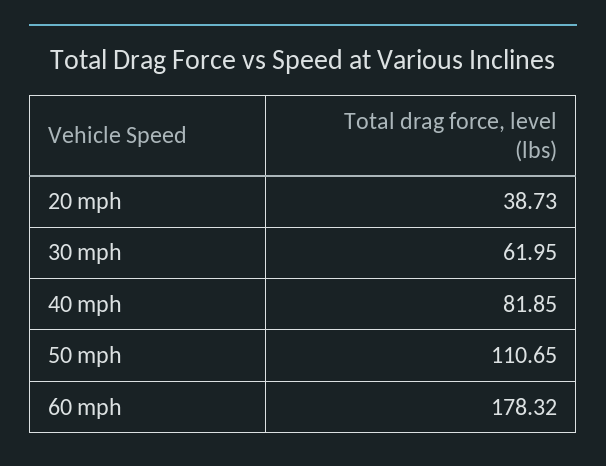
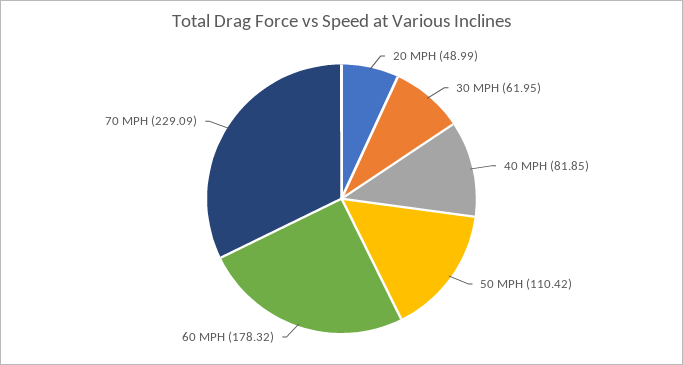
  {
-   "20 mph": 38.73,
+   "20 mph": 48.99,
    "30 mph": 61.95,
    "40 mph": 81.85,
-   "50 mph": 110.65,
+   "50 mph": 110.42,
-   "60 mph": 178.32
+   "60 mph": 178.32,
+   "70 MPH": 229.09
  }

